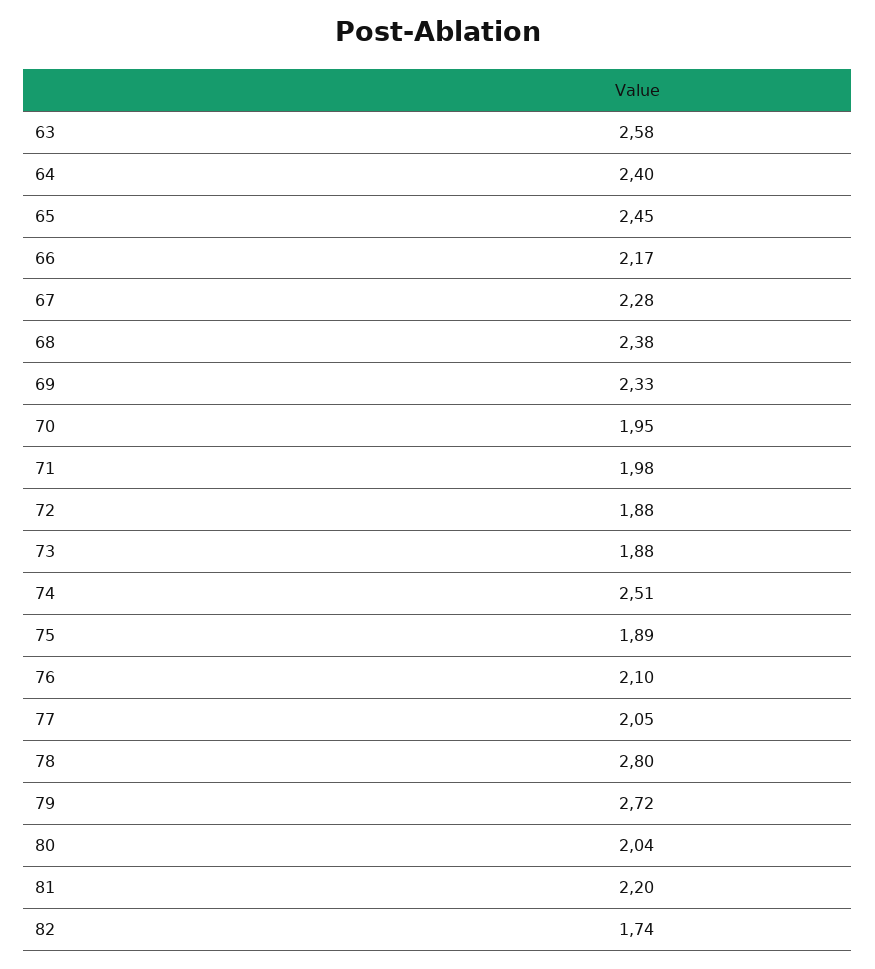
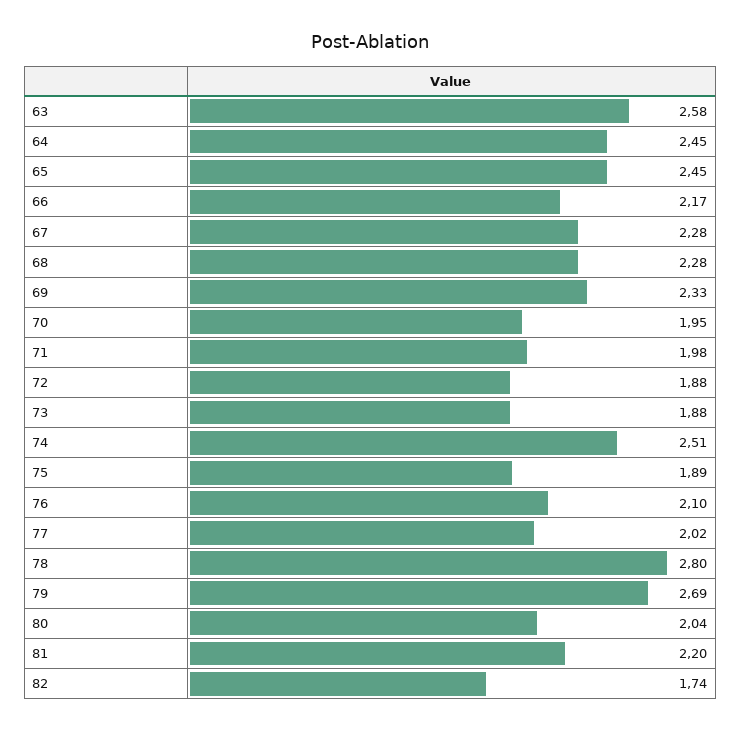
  {
    "63": 2.58,
-   "64": 2.4,
+   "64": 2.45,
    "65": 2.45,
    "66": 2.17,
    "67": 2.28,
-   "68": 2.38,
+   "68": 2.28,
    "69": 2.33,
    "70": 1.95,
    "71": 1.98,
    "72": 1.88,
    "73": 1.88,
    "74": 2.51,
    "75": 1.89,
    "76": 2.1,
-   "77": 2.05,
+   "77": 2.02,
    "78": 2.8,
-   "79": 2.72,
+   "79": 2.69,
    "80": 2.04,
    "81": 2.2,
    "82": 1.74
  }

